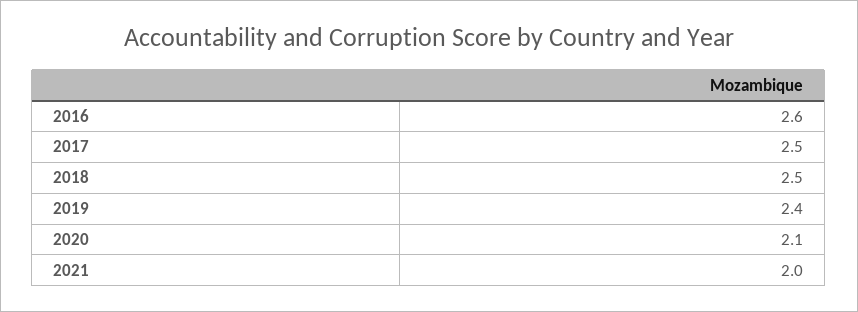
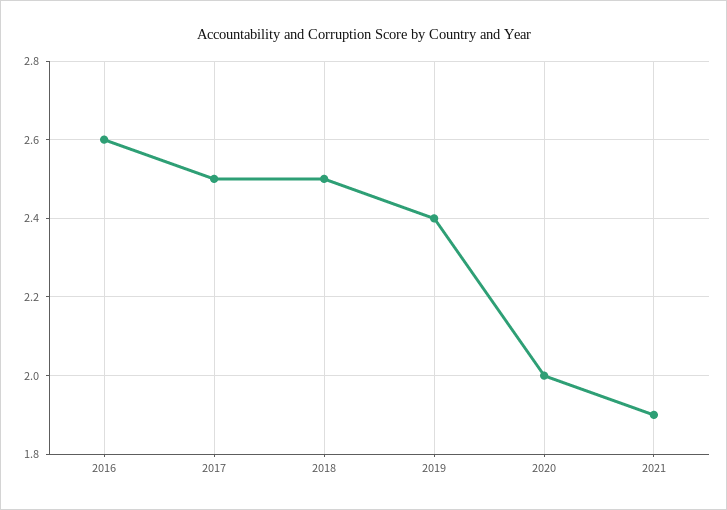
  {
    "2016": 2.6,
    "2017": 2.5,
    "2018": 2.5,
    "2019": 2.4,
-   "2020": 2.1,
+   "2020": 2,
-   "2021": 2
+   "2021": 1.9
  }

